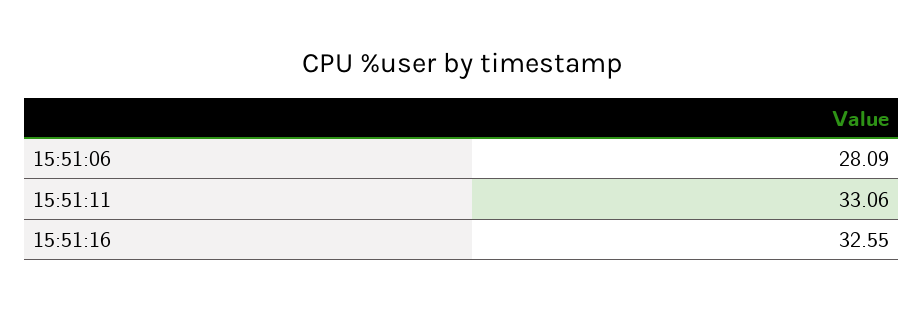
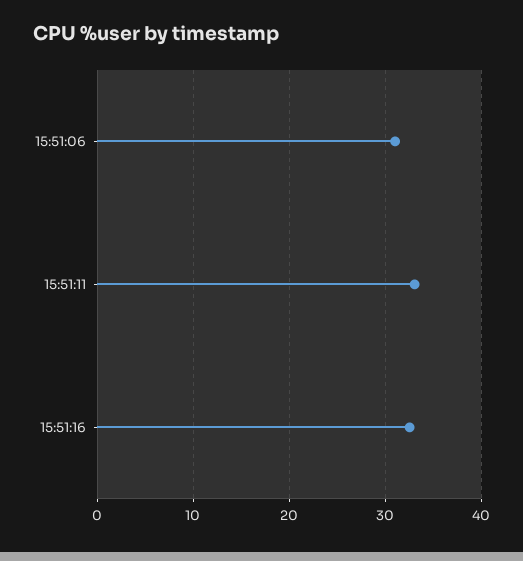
  {
-   "15:51:06": 28.09,
+   "15:51:06": 31,
    "15:51:11": 33.06,
    "15:51:16": 32.55
  }

